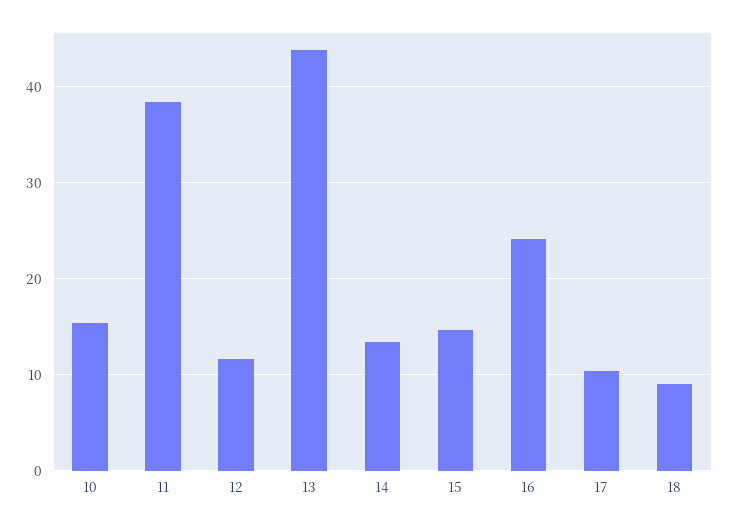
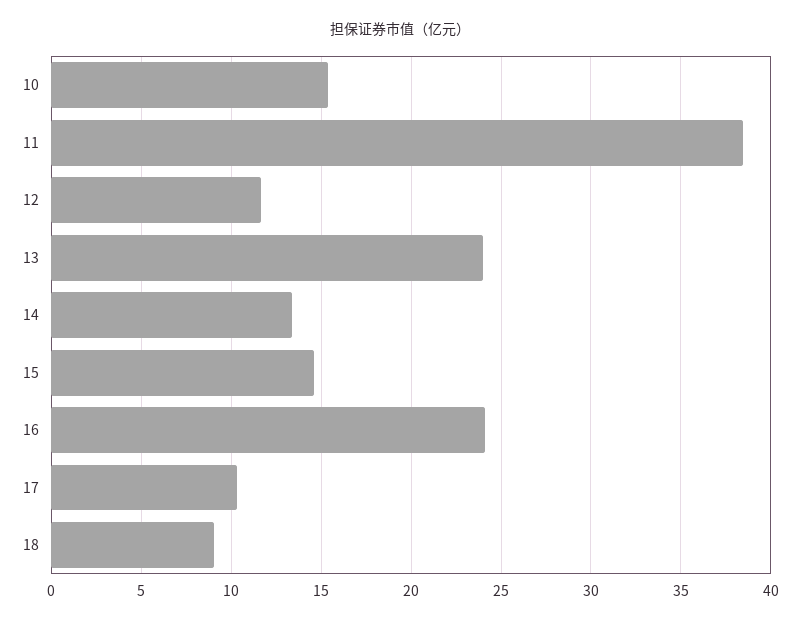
  {
    "10": 15.5,
    "11": 38.5,
    "12": 11.5,
-   "13": 44,
+   "13": 24,
    "14": 13.5,
    "15": 14.5,
    "16": 24,
    "17": 10.5,
    "18": 9
  }

